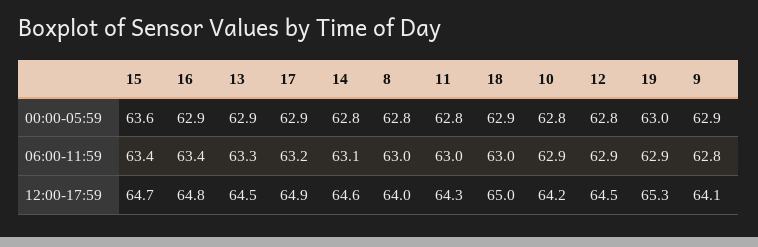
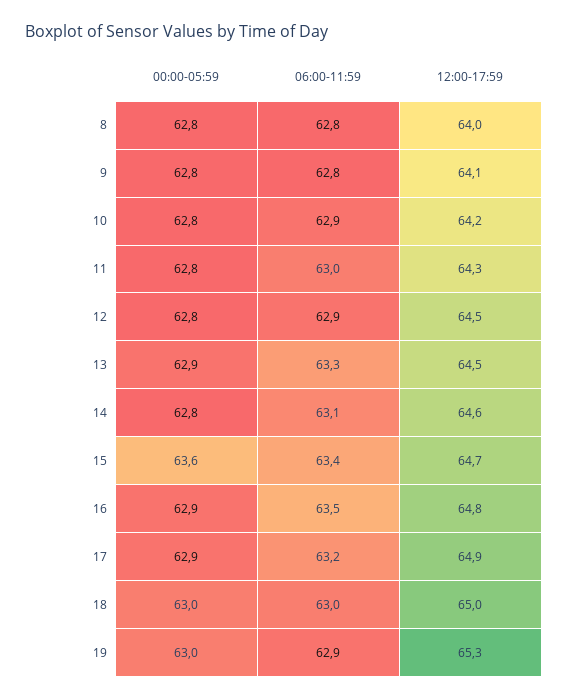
  {
    "15": {
      "00:00-05:59": 63.6,
      "06:00-11:59": 63.4,
      "12:00-17:59": 64.7
    },
    "16": {
      "00:00-05:59": 62.9,
-     "06:00-11:59": 63.4,
+     "06:00-11:59": 63.5,
      "12:00-17:59": 64.8
    },
    "13": {
      "00:00-05:59": 62.9,
      "06:00-11:59": 63.3,
      "12:00-17:59": 64.5
    },
    "17": {
      "00:00-05:59": 62.9,
      "06:00-11:59": 63.2,
      "12:00-17:59": 64.9
    },
    "14": {
      "00:00-05:59": 62.8,
      "06:00-11:59": 63.1,
      "12:00-17:59": 64.6
    },
    "8": {
      "00:00-05:59": 62.8,
-     "06:00-11:59": 63,
+     "06:00-11:59": 62.8,
      "12:00-17:59": 64
    },
    "11": {
      "00:00-05:59": 62.8,
      "06:00-11:59": 63,
      "12:00-17:59": 64.3
    },
    "18": {
-     "00:00-05:59": 62.9,
+     "00:00-05:59": 63,
      "06:00-11:59": 63,
      "12:00-17:59": 65
    },
    "10": {
      "00:00-05:59": 62.8,
      "06:00-11:59": 62.9,
      "12:00-17:59": 64.2
    },
    "12": {
      "00:00-05:59": 62.8,
      "06:00-11:59": 62.9,
      "12:00-17:59": 64.5
    },
    "19": {
      "00:00-05:59": 63,
      "06:00-11:59": 62.9,
      "12:00-17:59": 65.3
    },
    "9": {
-     "00:00-05:59": 62.9,
+     "00:00-05:59": 62.8,
      "06:00-11:59": 62.8,
      "12:00-17:59": 64.1
    }
  }

